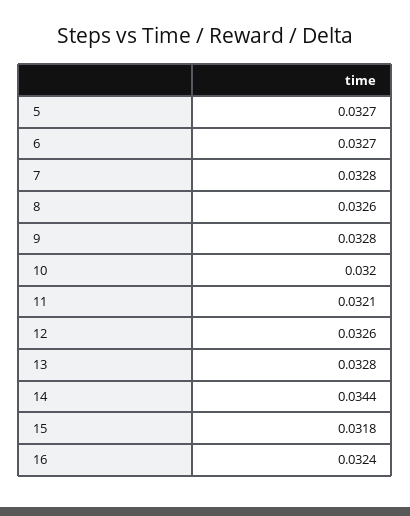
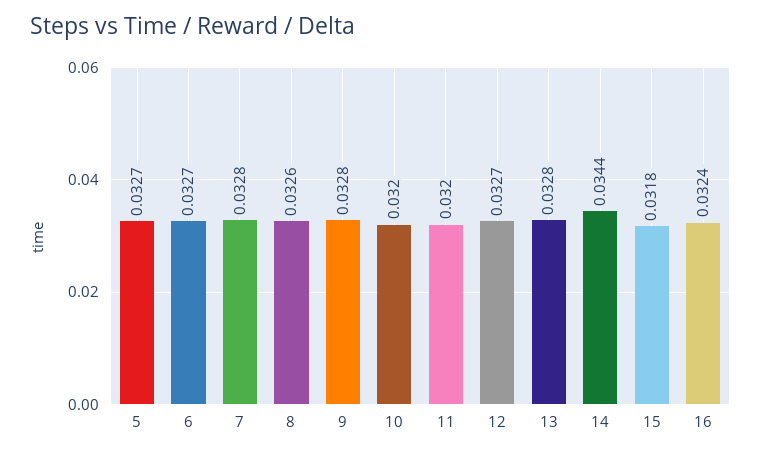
  {
    "5": 0.0327,
    "6": 0.0327,
    "7": 0.0328,
    "8": 0.0326,
    "9": 0.0328,
    "10": 0.032,
-   "11": 0.0321,
+   "11": 0.032,
-   "12": 0.0326,
+   "12": 0.0327,
    "13": 0.0328,
    "14": 0.0344,
    "15": 0.0318,
    "16": 0.0324
  }

